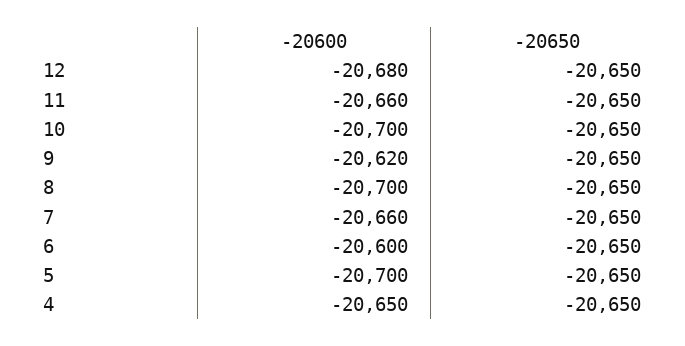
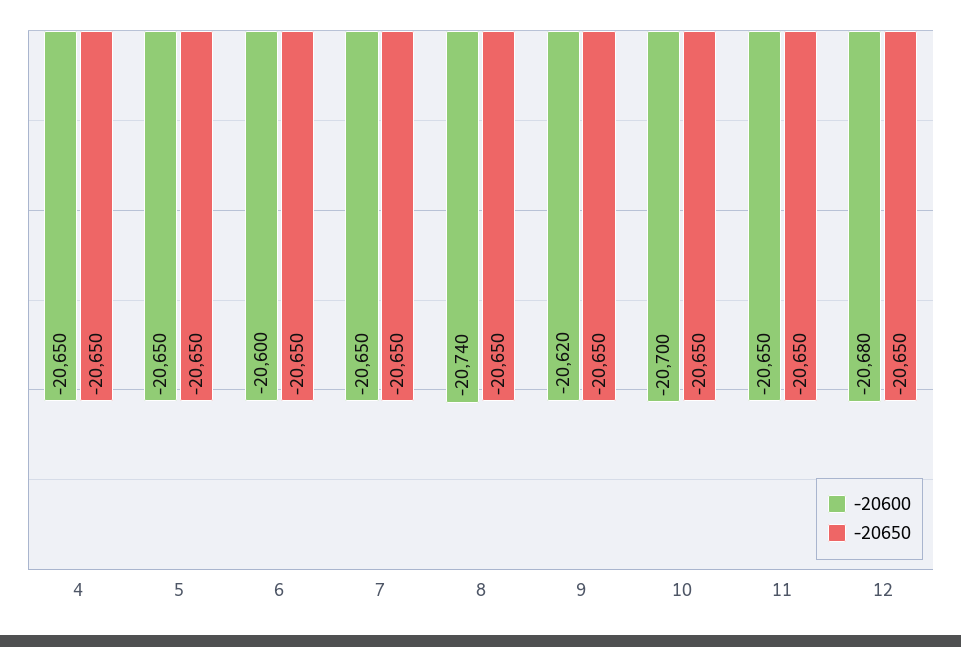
  {
    "-20600": {
      "12": -20680,
-     "11": -20660,
+     "11": -20650,
      "10": -20700,
      "9": -20620,
-     "8": -20700,
+     "8": -20740,
-     "7": -20660,
+     "7": -20650,
      "6": -20600,
-     "5": -20700,
+     "5": -20650,
      "4": -20650
    },
    "-20650": {
      "12": -20650,
      "11": -20650,
      "10": -20650,
      "9": -20650,
      "8": -20650,
      "7": -20650,
      "6": -20650,
      "5": -20650,
      "4": -20650
    }
  }

